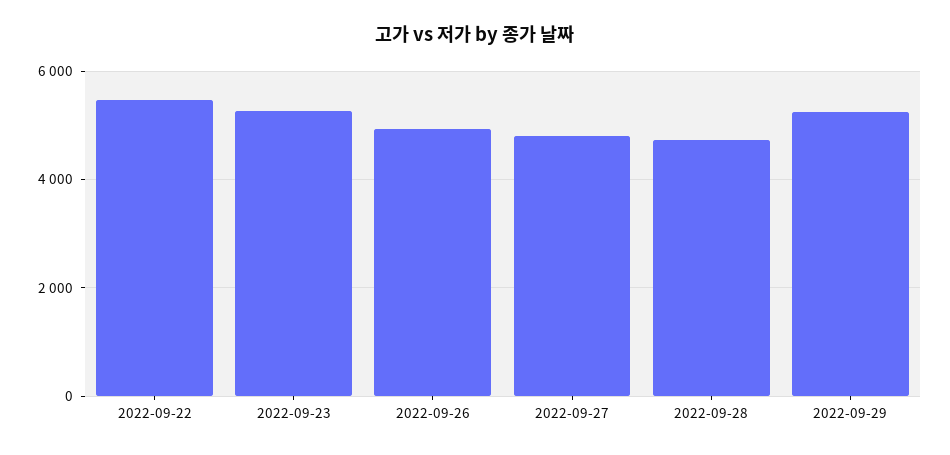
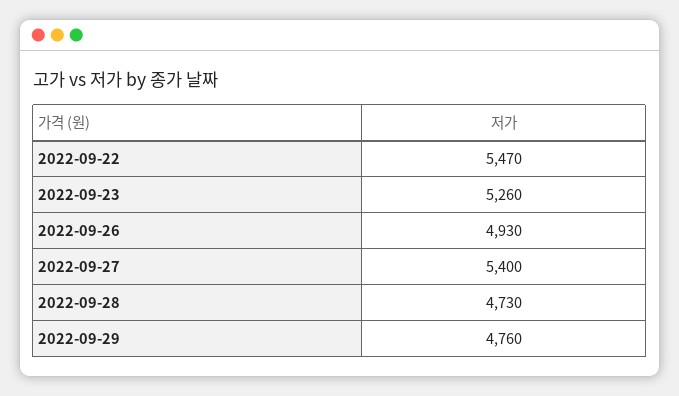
  {
    "2022-09-22": 5470,
    "2022-09-23": 5260,
    "2022-09-26": 4930,
-   "2022-09-27": 4800,
+   "2022-09-27": 5400,
    "2022-09-28": 4730,
-   "2022-09-29": 5200
+   "2022-09-29": 4760
  }

